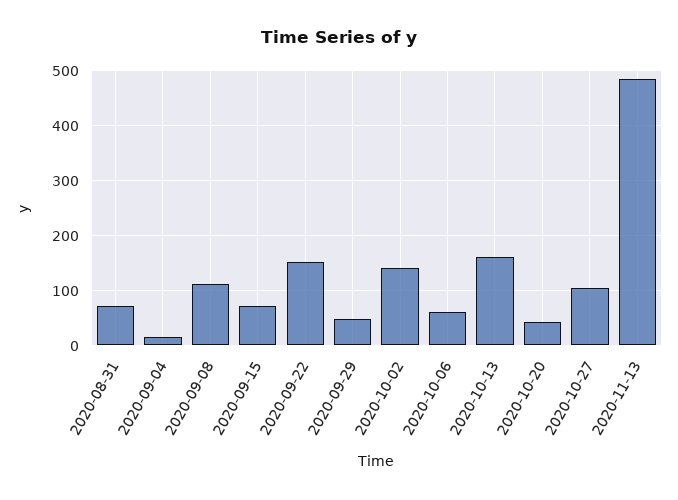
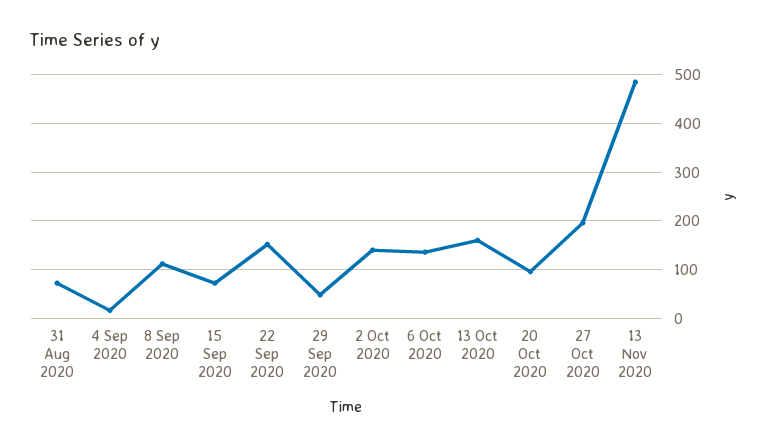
  {
    "2020-08-31": 80,
    "2020-09-04": 20,
    "2020-09-08": 120,
    "2020-09-15": 80,
    "2020-09-22": 160,
    "2020-09-29": 40,
    "2020-10-02": 140,
-   "2020-10-06": 60,
+   "2020-10-06": 140,
    "2020-10-13": 160,
-   "2020-10-20": 40,
+   "2020-10-20": 100,
-   "2020-10-27": 100,
+   "2020-10-27": 200,
    "2020-11-13": 480
  }

